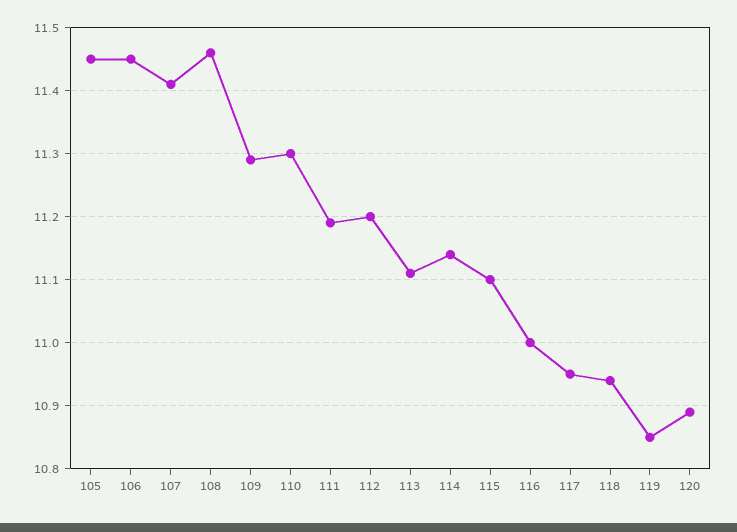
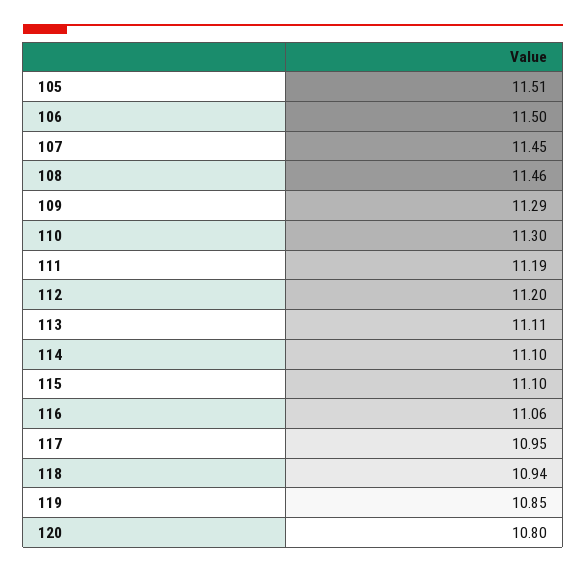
  {
-   "105": 11.45,
+   "105": 11.51,
-   "106": 11.45,
+   "106": 11.5,
-   "107": 11.41,
+   "107": 11.45,
    "108": 11.46,
    "109": 11.29,
    "110": 11.3,
    "111": 11.19,
    "112": 11.2,
    "113": 11.11,
-   "114": 11.14,
+   "114": 11.1,
    "115": 11.1,
-   "116": 11,
+   "116": 11.06,
    "117": 10.95,
    "118": 10.94,
    "119": 10.85,
-   "120": 10.89
+   "120": 10.8
  }

